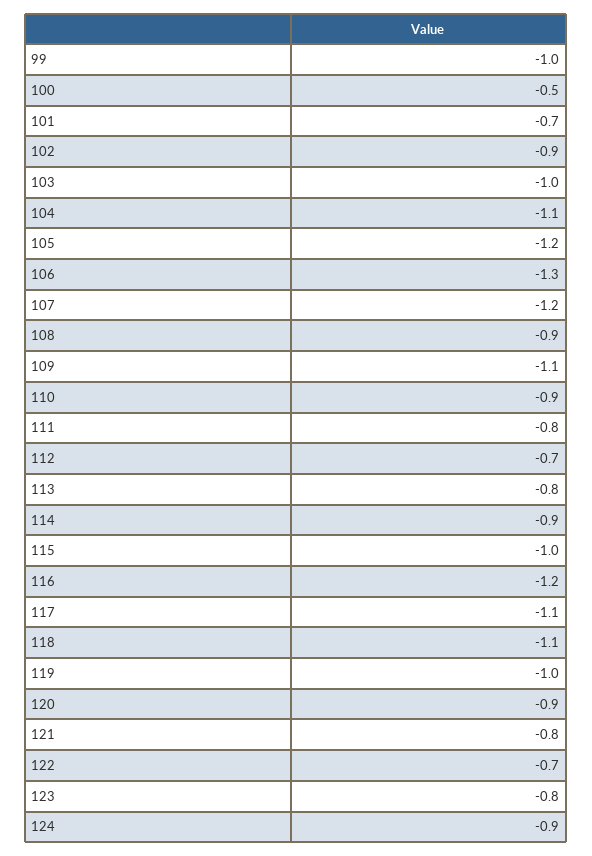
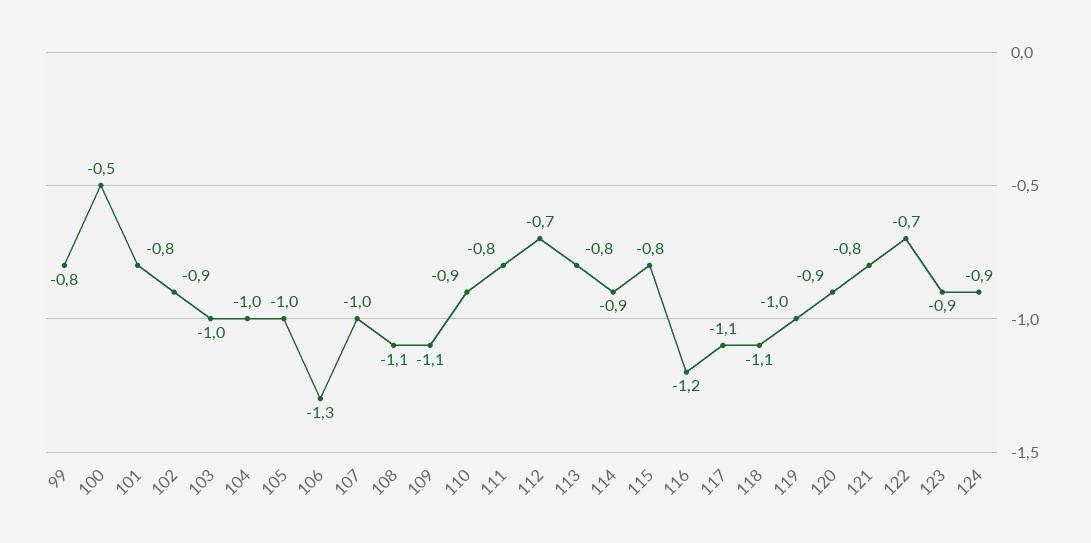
  {
-   "99": -1,
+   "99": -0.8,
    "100": -0.5,
-   "101": -0.7,
+   "101": -0.8,
    "102": -0.9,
    "103": -1,
-   "104": -1.1,
+   "104": -1,
-   "105": -1.2,
+   "105": -1,
    "106": -1.3,
-   "107": -1.2,
+   "107": -1,
-   "108": -0.9,
+   "108": -1.1,
    "109": -1.1,
    "110": -0.9,
    "111": -0.8,
    "112": -0.7,
    "113": -0.8,
    "114": -0.9,
-   "115": -1,
+   "115": -0.8,
    "116": -1.2,
    "117": -1.1,
    "118": -1.1,
    "119": -1,
    "120": -0.9,
    "121": -0.8,
    "122": -0.7,
-   "123": -0.8,
+   "123": -0.9,
    "124": -0.9
  }

